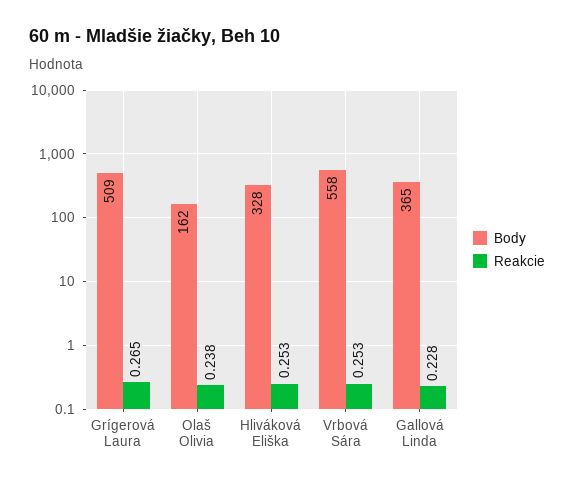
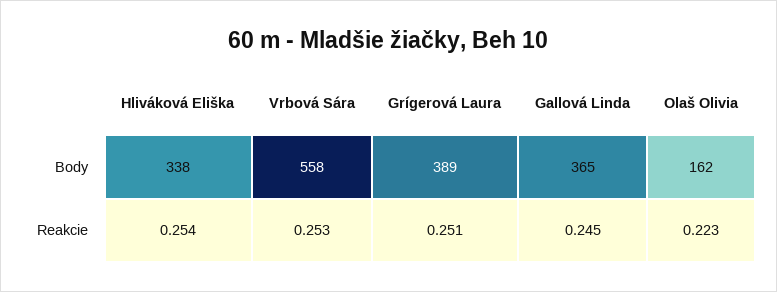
  {
    "Body": {
-     "Grígerová Laura": 509,
+     "Grígerová Laura": 389,
      "Olaš Olivia": 162,
-     "Hliváková Eliška": 328,
+     "Hliváková Eliška": 338,
      "Vrbová Sára": 558,
      "Gallová Linda": 365
    },
    "Reakcie": {
-     "Grígerová Laura": 0.265,
+     "Grígerová Laura": 0.251,
-     "Olaš Olivia": 0.238,
+     "Olaš Olivia": 0.223,
-     "Hliváková Eliška": 0.253,
+     "Hliváková Eliška": 0.254,
      "Vrbová Sára": 0.253,
-     "Gallová Linda": 0.228
+     "Gallová Linda": 0.245
    }
  }

